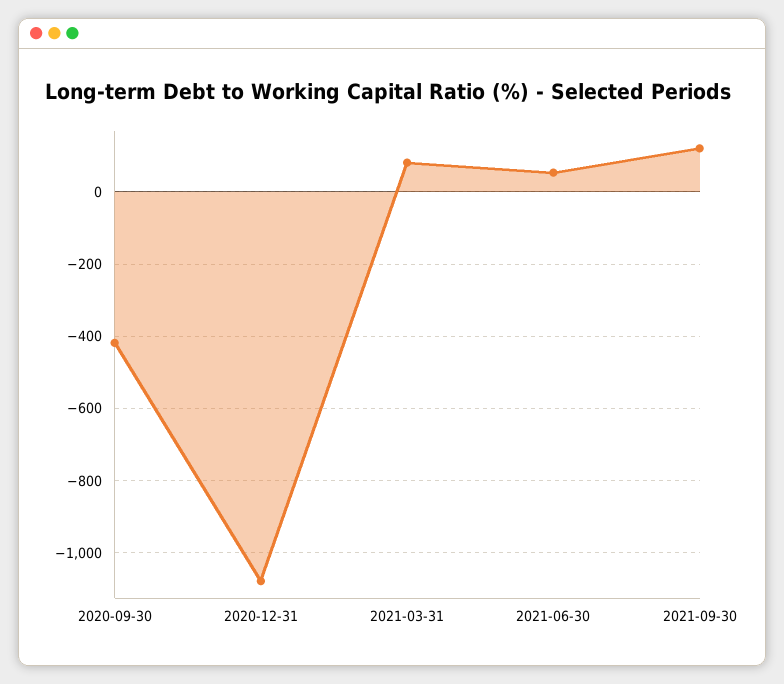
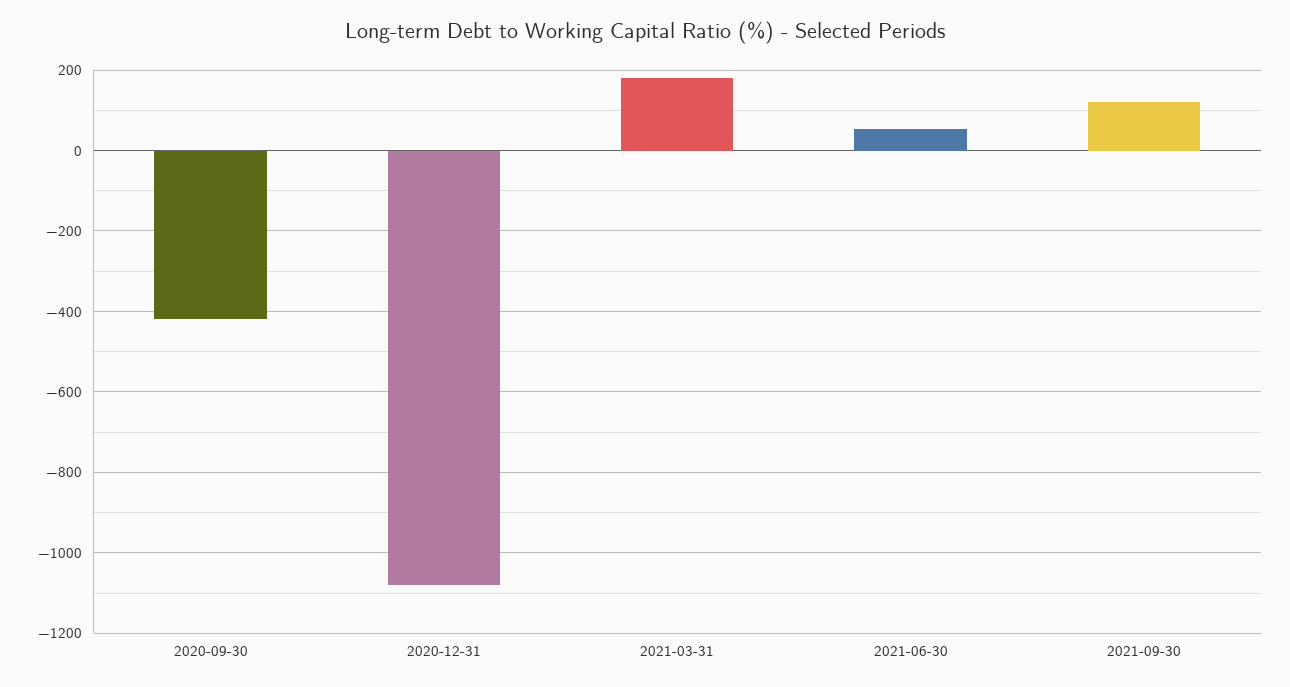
  {
    "2020-09-30": -420,
    "2020-12-31": -1080,
-   "2021-03-31": 80,
+   "2021-03-31": 180,
    "2021-06-30": 60,
    "2021-09-30": 120
  }

